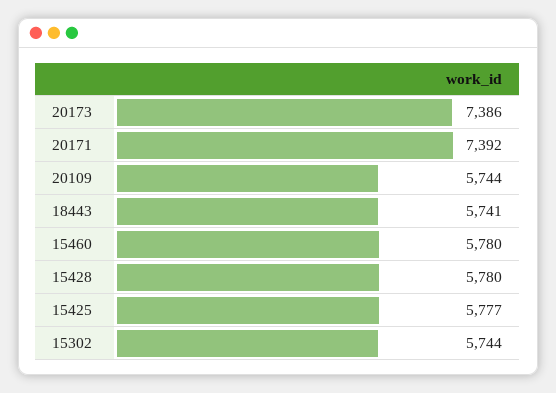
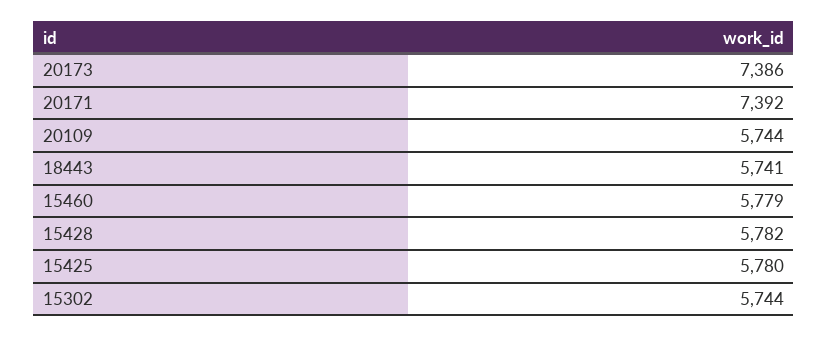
  {
    "20173": 7386,
    "20171": 7392,
    "20109": 5744,
    "18443": 5741,
-   "15460": 5780,
+   "15460": 5779,
-   "15428": 5780,
+   "15428": 5782,
-   "15425": 5777,
+   "15425": 5780,
    "15302": 5744
  }

